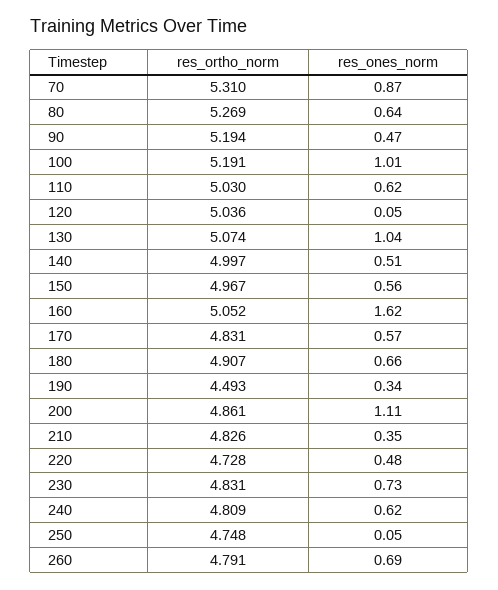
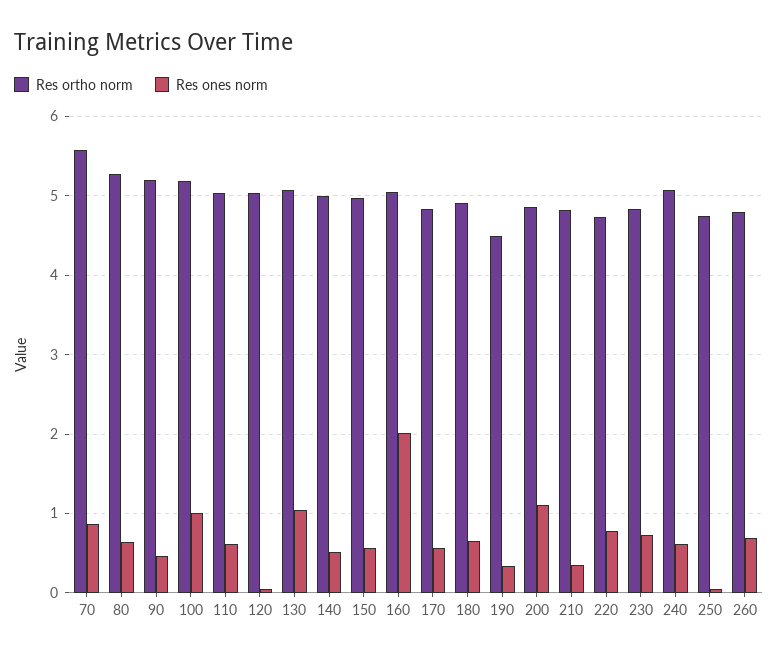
  {
    "res_ortho_norm": {
-     "70": 5.31,
+     "70": 5.6,
      "80": 5.269,
      "90": 5.194,
      "100": 5.191,
      "110": 5.03,
      "120": 5.036,
      "130": 5.074,
      "140": 4.997,
      "150": 4.967,
      "160": 5.052,
      "170": 4.831,
      "180": 4.907,
      "190": 4.493,
      "200": 4.861,
      "210": 4.826,
      "220": 4.728,
      "230": 4.831,
-     "240": 4.809,
+     "240": 5.1,
      "250": 4.748,
      "260": 4.791
    },
    "res_ones_norm": {
      "70": 0.87,
      "80": 0.64,
      "90": 0.47,
      "100": 1.01,
      "110": 0.62,
      "120": 0.05,
      "130": 1.04,
      "140": 0.51,
      "150": 0.56,
-     "160": 1.62,
+     "160": 2,
      "170": 0.57,
      "180": 0.66,
      "190": 0.34,
      "200": 1.11,
      "210": 0.35,
-     "220": 0.48,
+     "220": 0.8,
      "230": 0.73,
      "240": 0.62,
      "250": 0.05,
      "260": 0.69
    }
  }

